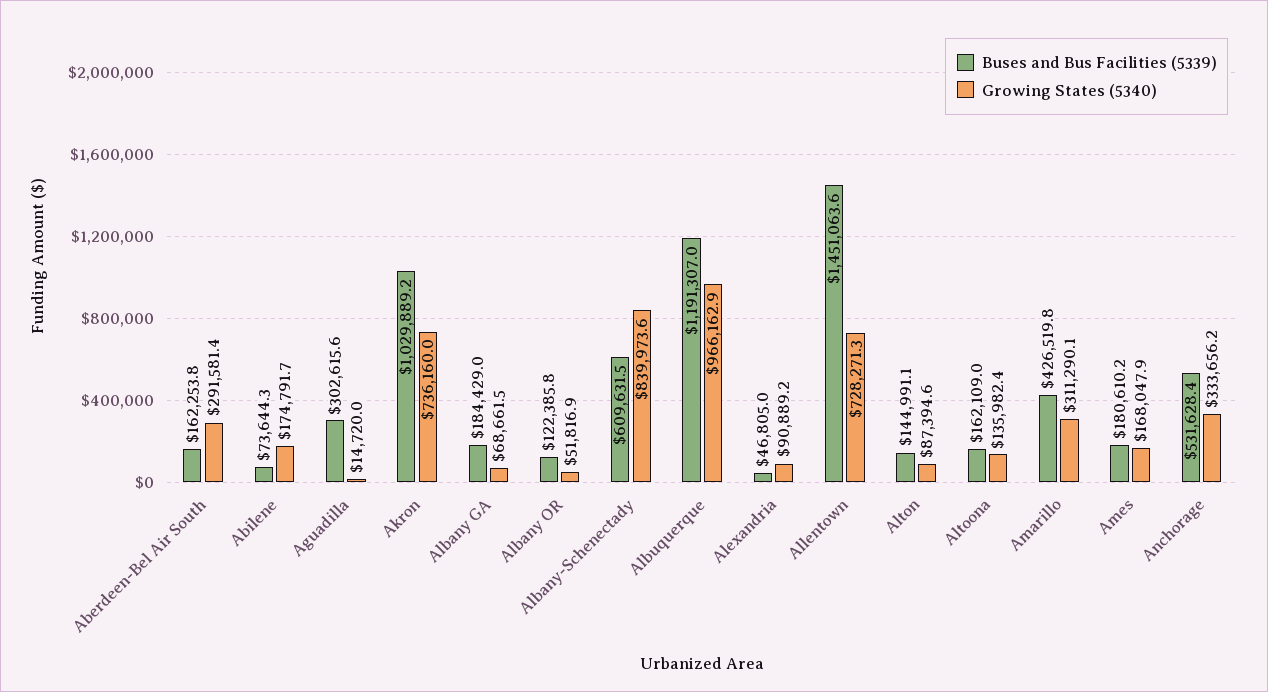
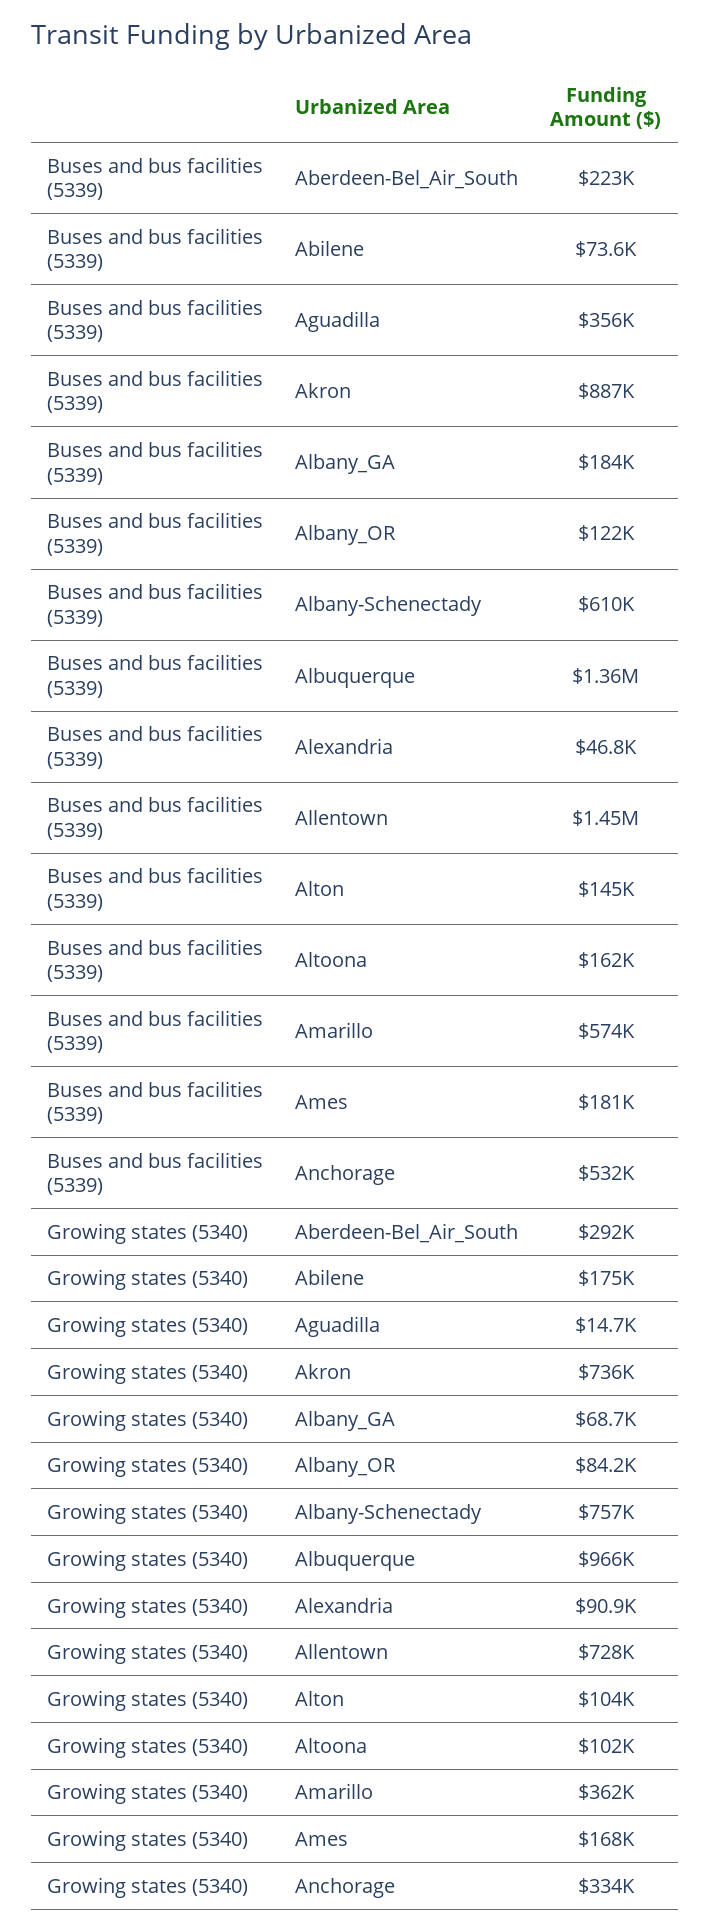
  {
    "Buses and Bus Facilities (5339)": {
-     "Aberdeen-Bel Air South": 162253.8,
+     "Aberdeen-Bel Air South": 223000,
      "Abilene": 73644.3,
-     "Aguadilla": 302615.6,
+     "Aguadilla": 356000,
-     "Akron": 1029889.2,
+     "Akron": 887000,
      "Albany GA": 184429,
      "Albany OR": 122385.8,
      "Albany-Schenectady": 609631.5,
-     "Albuquerque": 1191307,
+     "Albuquerque": 1360000,
      "Alexandria": 46805,
      "Allentown": 1451063.6,
      "Alton": 144991.1,
      "Altoona": 162109,
-     "Amarillo": 426519.8,
+     "Amarillo": 574000,
      "Ames": 180610.2,
      "Anchorage": 531628.4
    },
    "Growing States (5340)": {
      "Aberdeen-Bel Air South": 291581.4,
      "Abilene": 174791.7,
      "Aguadilla": 14720,
      "Akron": 736160,
      "Albany GA": 68661.5,
-     "Albany OR": 51816.9,
+     "Albany OR": 84200,
-     "Albany-Schenectady": 839973.6,
+     "Albany-Schenectady": 757000,
      "Albuquerque": 966162.9,
      "Alexandria": 90889.2,
      "Allentown": 728271.3,
-     "Alton": 87394.6,
+     "Alton": 104000,
-     "Altoona": 135982.4,
+     "Altoona": 102000,
-     "Amarillo": 311290.1,
+     "Amarillo": 362000,
      "Ames": 168047.9,
      "Anchorage": 333656.2
    }
  }

